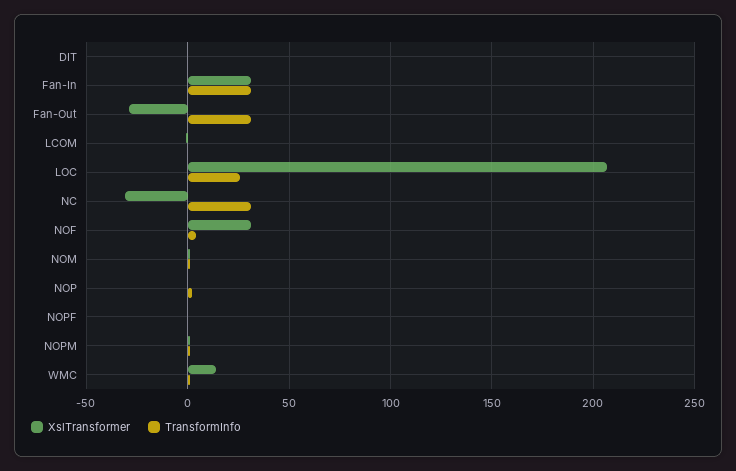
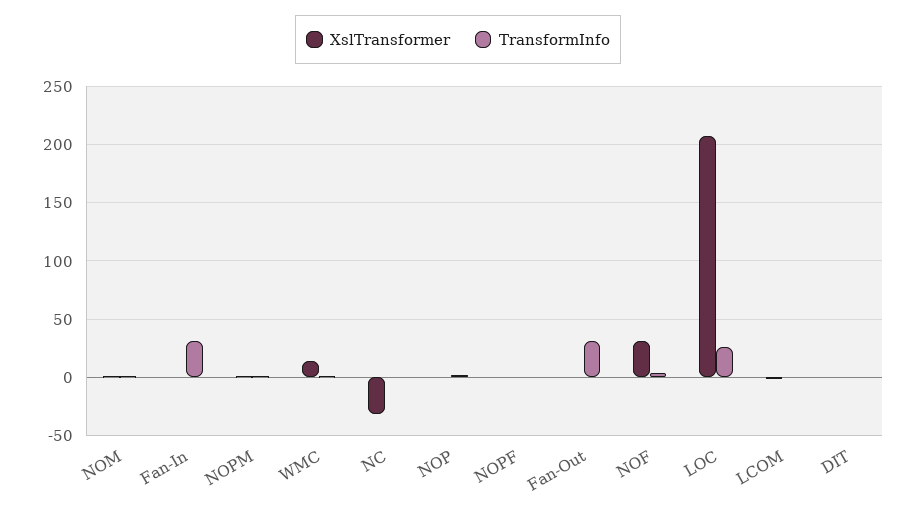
  {
    "XslTransformer": {
      "DIT": 0,
-     "Fan-In": 30,
+     "Fan-In": 0,
-     "Fan-Out": -30,
+     "Fan-Out": 0,
      "LCOM": 0,
      "LOC": 205,
      "NC": -30,
      "NOF": 30,
      "NOM": 0,
      "NOP": 0,
      "NOPF": 0,
      "NOPM": 0,
      "WMC": 15
    },
    "TransformInfo": {
      "DIT": 0,
      "Fan-In": 30,
      "Fan-Out": 30,
      "LCOM": 0,
      "LOC": 25,
-     "NC": 30,
+     "NC": 0,
      "NOF": 5,
      "NOM": 0,
      "NOP": 0,
      "NOPF": 0,
      "NOPM": 0,
      "WMC": 0
    }
  }

